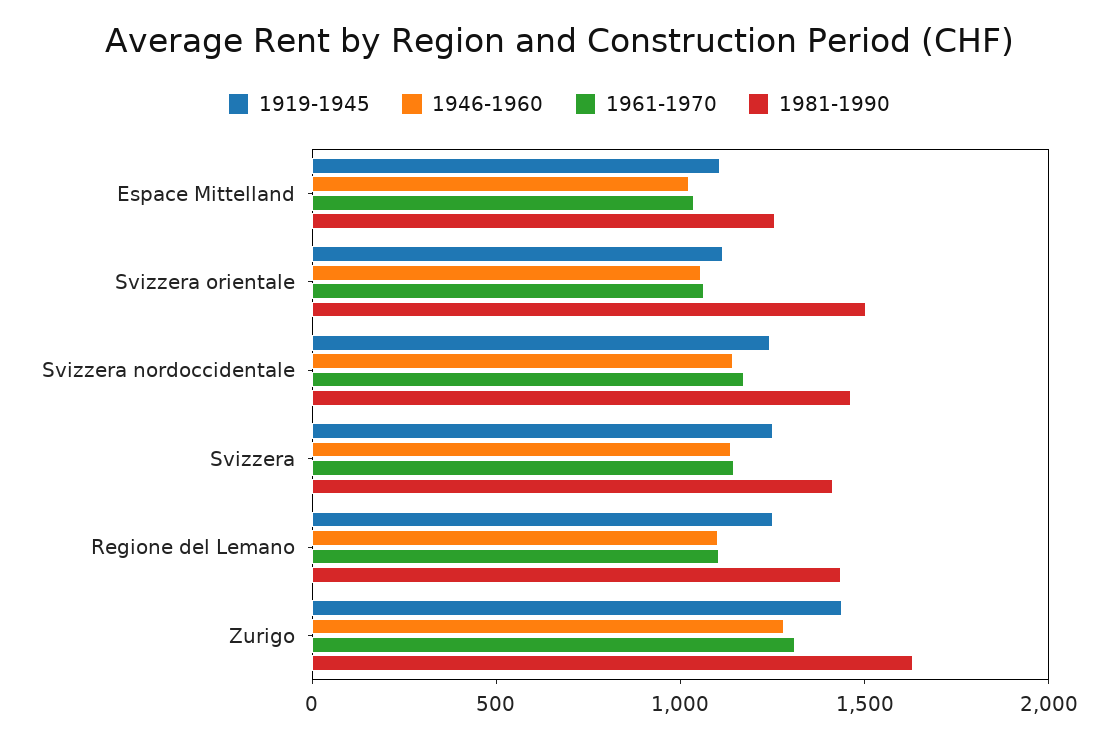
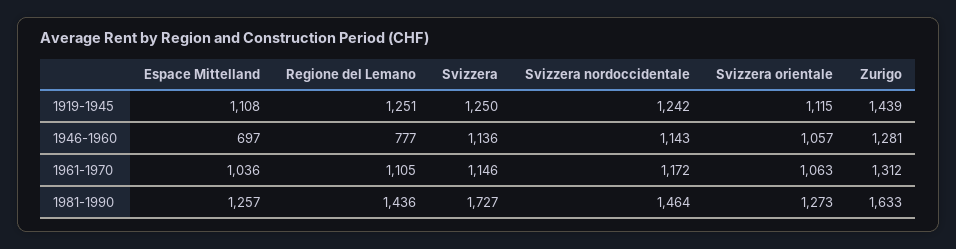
  {
    "1919-1945": {
      "Espace Mittelland": 1108,
      "Svizzera orientale": 1115,
      "Svizzera nordoccidentale": 1242,
      "Svizzera": 1250,
      "Regione del Lemano": 1251,
      "Zurigo": 1439
    },
    "1946-1960": {
-     "Espace Mittelland": 1000,
+     "Espace Mittelland": 697,
      "Svizzera orientale": 1057,
      "Svizzera nordoccidentale": 1143,
      "Svizzera": 1136,
-     "Regione del Lemano": 1100,
+     "Regione del Lemano": 777,
      "Zurigo": 1281
    },
    "1961-1970": {
      "Espace Mittelland": 1036,
      "Svizzera orientale": 1063,
      "Svizzera nordoccidentale": 1172,
      "Svizzera": 1146,
      "Regione del Lemano": 1105,
      "Zurigo": 1312
    },
    "1981-1990": {
      "Espace Mittelland": 1257,
-     "Svizzera orientale": 1500,
+     "Svizzera orientale": 1273,
      "Svizzera nordoccidentale": 1464,
-     "Svizzera": 1400,
+     "Svizzera": 1727,
      "Regione del Lemano": 1436,
      "Zurigo": 1633
    }
  }

